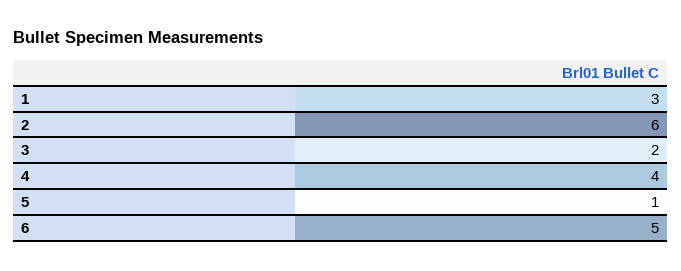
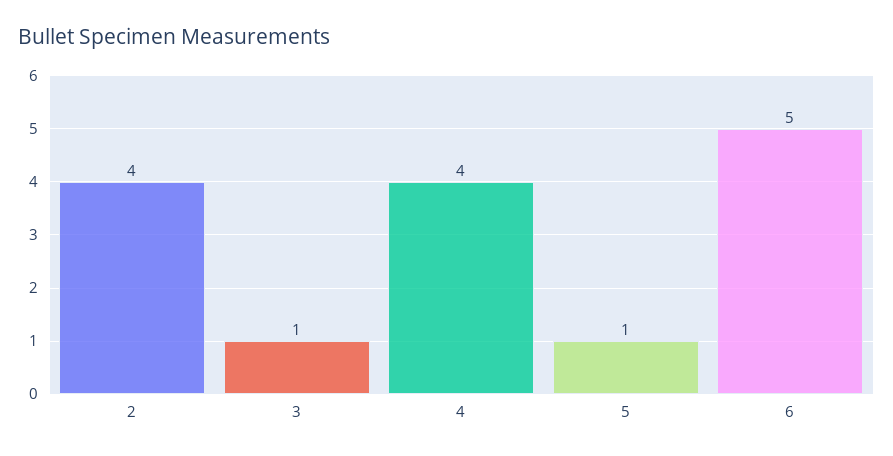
  {
-   "1": 3,
-   "2": 6,
+   "2": 4,
-   "3": 2,
+   "3": 1,
    "4": 4,
    "5": 1,
    "6": 5
  }

